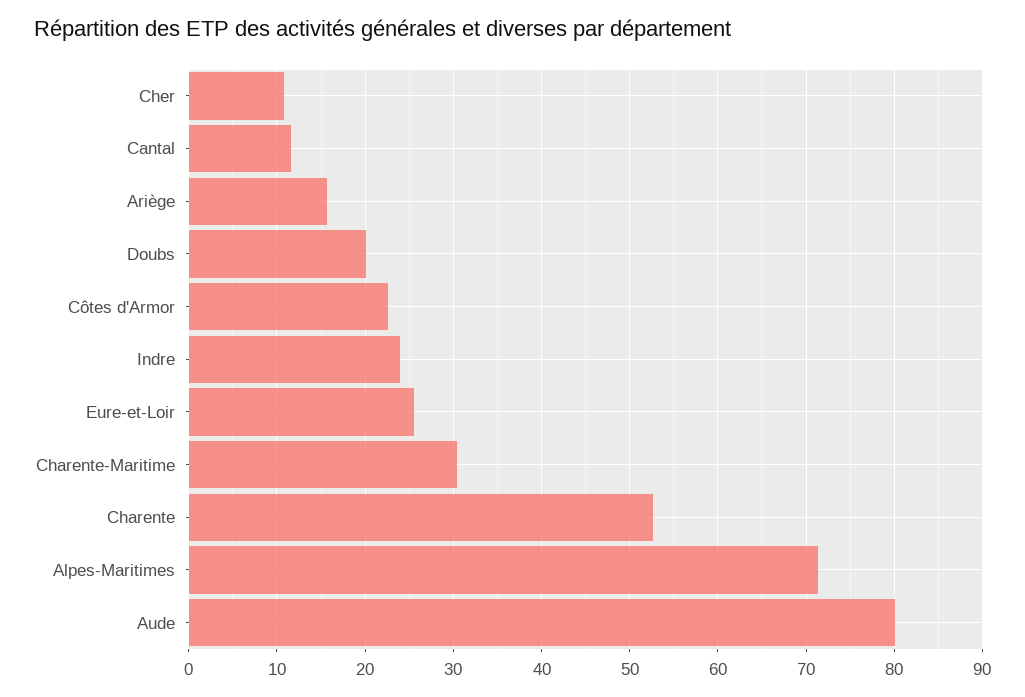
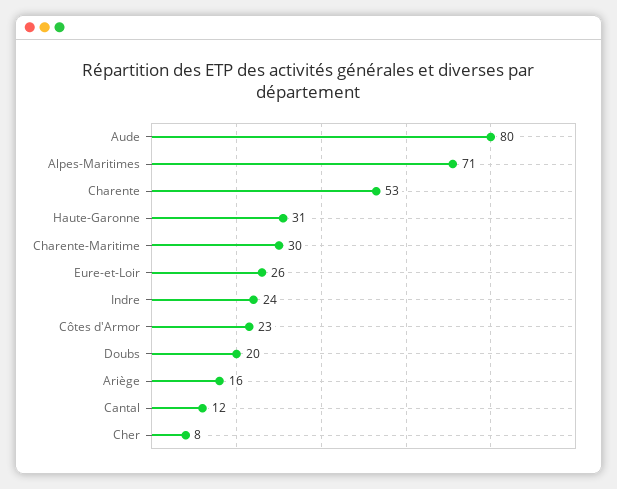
  {
-   "Cher": 11,
+   "Cher": 8,
    "Cantal": 12,
    "Ariège": 16,
    "Doubs": 20,
    "Côtes d'Armor": 23,
    "Indre": 24,
    "Eure-et-Loir": 26,
    "Charente-Maritime": 30,
    "Charente": 53,
    "Alpes-Maritimes": 71,
-   "Aude": 80
+   "Aude": 80,
+   "Haute-Garonne": 31
  }

